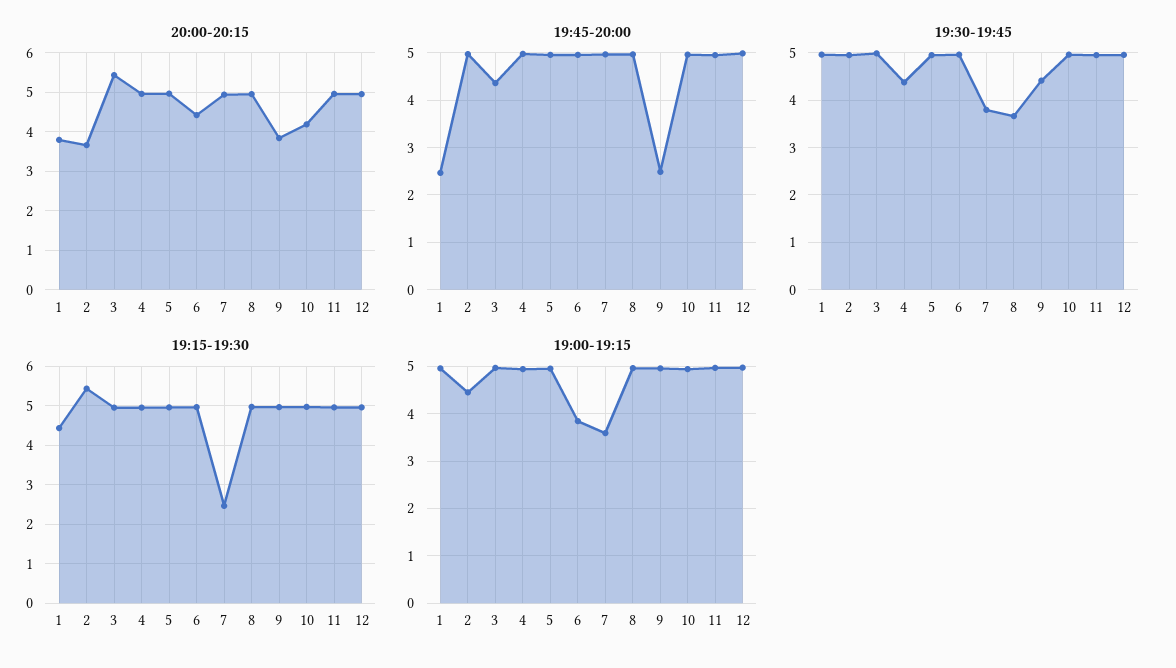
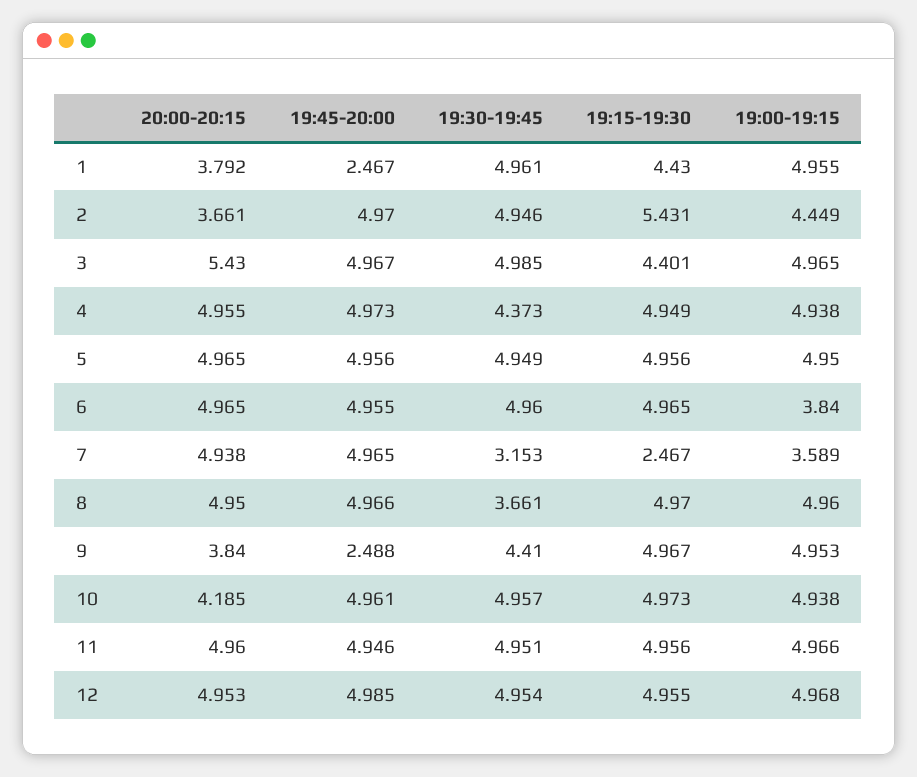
  {
    "20:00-20:15": {
      "1": 3.792,
      "2": 3.661,
      "3": 5.43,
      "4": 4.955,
      "5": 4.965,
-     "6": 4.4,
+     "6": 4.965,
      "7": 4.938,
      "8": 4.95,
      "9": 3.84,
      "10": 4.185,
      "11": 4.96,
      "12": 4.953
    },
    "19:45-20:00": {
      "1": 2.467,
      "2": 4.97,
-     "3": 4.4,
+     "3": 4.967,
      "4": 4.973,
      "5": 4.956,
      "6": 4.955,
      "7": 4.965,
      "8": 4.966,
      "9": 2.488,
      "10": 4.961,
      "11": 4.946,
      "12": 4.985
    },
    "19:30-19:45": {
      "1": 4.961,
      "2": 4.946,
      "3": 4.985,
      "4": 4.373,
      "5": 4.949,
      "6": 4.96,
-     "7": 3.8,
+     "7": 3.153,
      "8": 3.661,
      "9": 4.41,
      "10": 4.957,
      "11": 4.951,
      "12": 4.954
    },
    "19:15-19:30": {
      "1": 4.43,
      "2": 5.431,
-     "3": 5,
+     "3": 4.401,
      "4": 4.949,
      "5": 4.956,
      "6": 4.965,
      "7": 2.467,
      "8": 4.97,
      "9": 4.967,
      "10": 4.973,
      "11": 4.956,
      "12": 4.955
    },
    "19:00-19:15": {
      "1": 4.955,
      "2": 4.449,
      "3": 4.965,
      "4": 4.938,
      "5": 4.95,
      "6": 3.84,
      "7": 3.589,
      "8": 4.96,
      "9": 4.953,
      "10": 4.938,
      "11": 4.966,
      "12": 4.968
    }
  }

